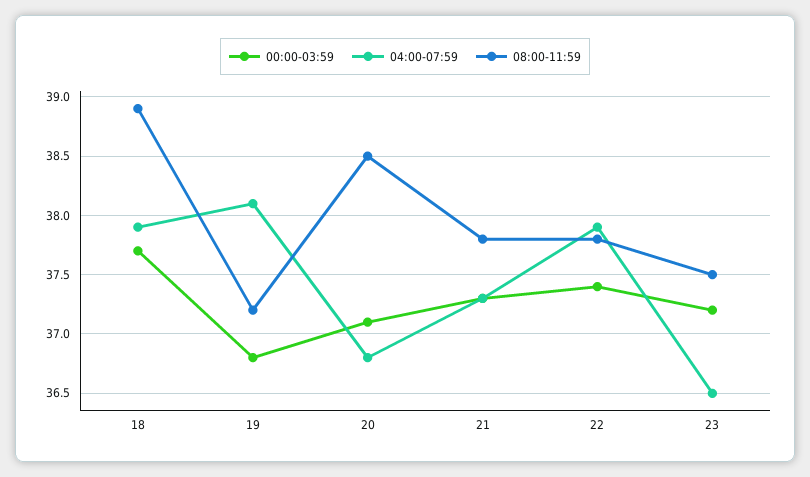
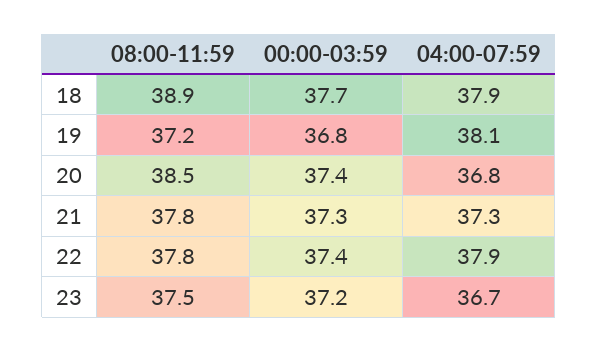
  {
    "00:00-03:59": {
      "18": 37.7,
      "19": 36.8,
-     "20": 37.1,
+     "20": 37.4,
      "21": 37.3,
      "22": 37.4,
      "23": 37.2
    },
    "04:00-07:59": {
      "18": 37.9,
      "19": 38.1,
      "20": 36.8,
      "21": 37.3,
      "22": 37.9,
-     "23": 36.5
+     "23": 36.7
    },
    "08:00-11:59": {
      "18": 38.9,
      "19": 37.2,
      "20": 38.5,
      "21": 37.8,
      "22": 37.8,
      "23": 37.5
    }
  }

